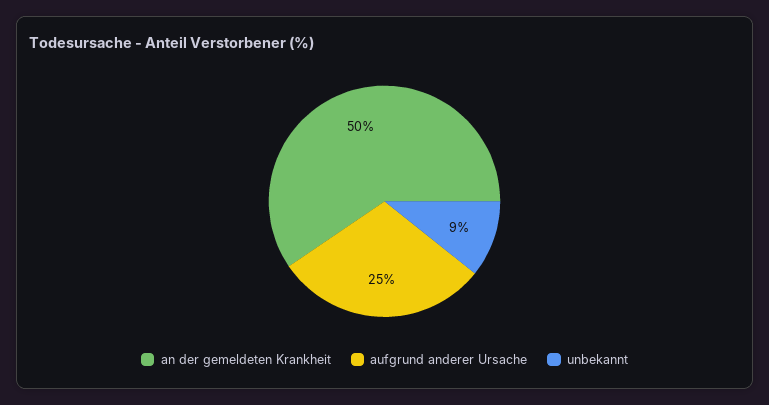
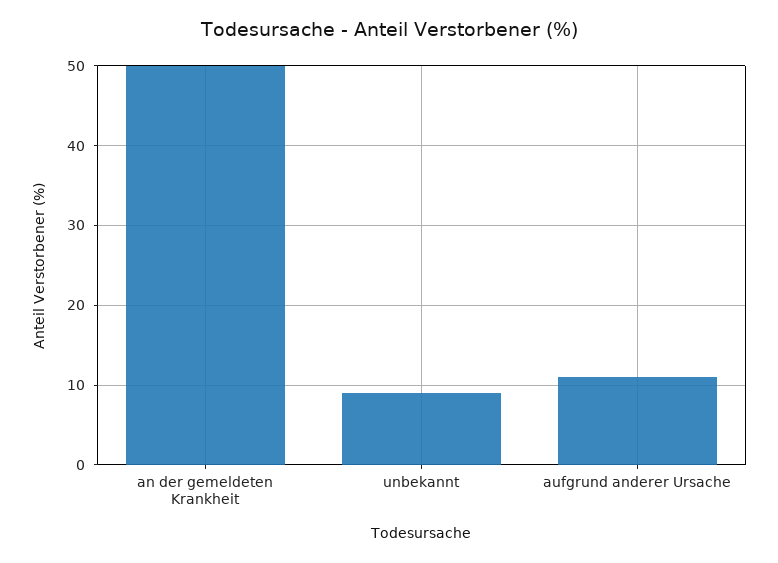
  {
    "an der gemeldeten Krankheit": 50,
-   "aufgrund anderer Ursache": 25,
+   "aufgrund anderer Ursache": 11,
    "unbekannt": 9
  }

